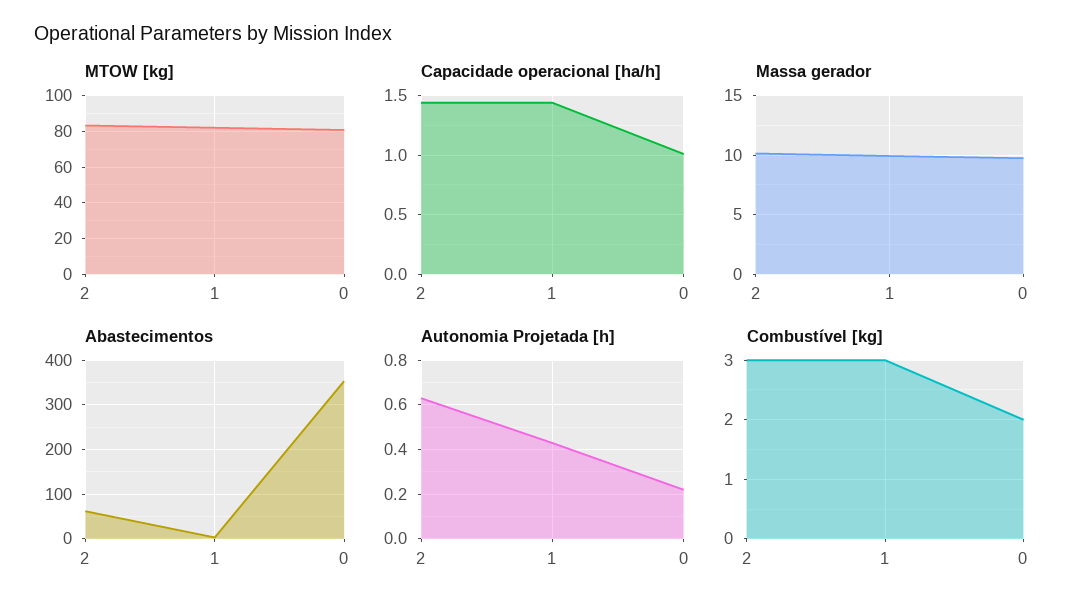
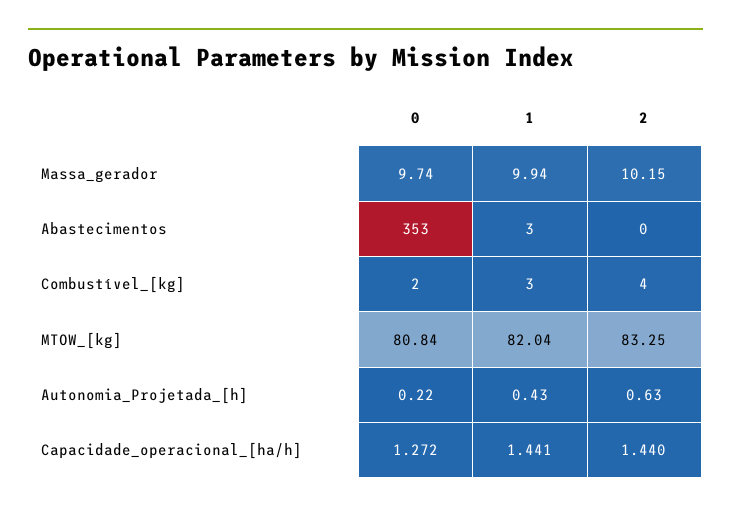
  {
    "MTOW [kg]": {
      "2": 83.25,
      "1": 82.04,
      "0": 80.84
    },
    "Capacidade operacional [ha/h]": {
      "2": 1.44,
      "1": 1.441,
-     "0": 1
+     "0": 1.272
    },
    "Massa gerador": {
      "2": 10.15,
      "1": 9.94,
      "0": 9.74
    },
    "Abastecimentos": {
-     "2": 60,
+     "2": 0,
      "1": 3,
      "0": 353
    },
    "Autonomia Projetada [h]": {
      "2": 0.63,
      "1": 0.43,
      "0": 0.22
    },
    "Combustível [kg]": {
-     "2": 3,
+     "2": 4,
      "1": 3,
      "0": 2
    }
  }

